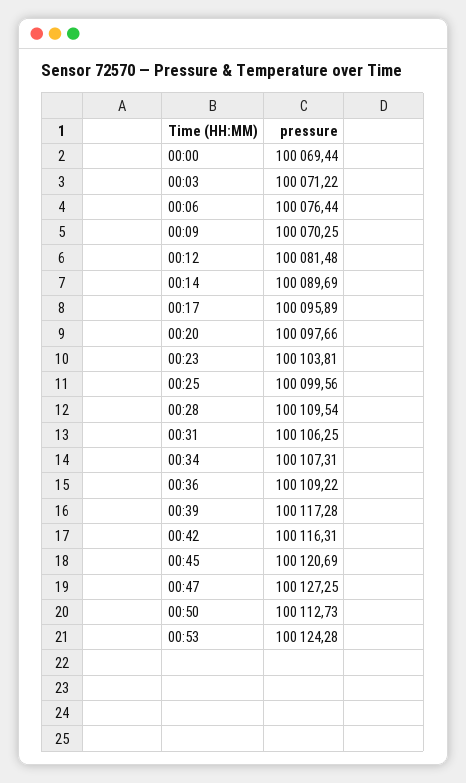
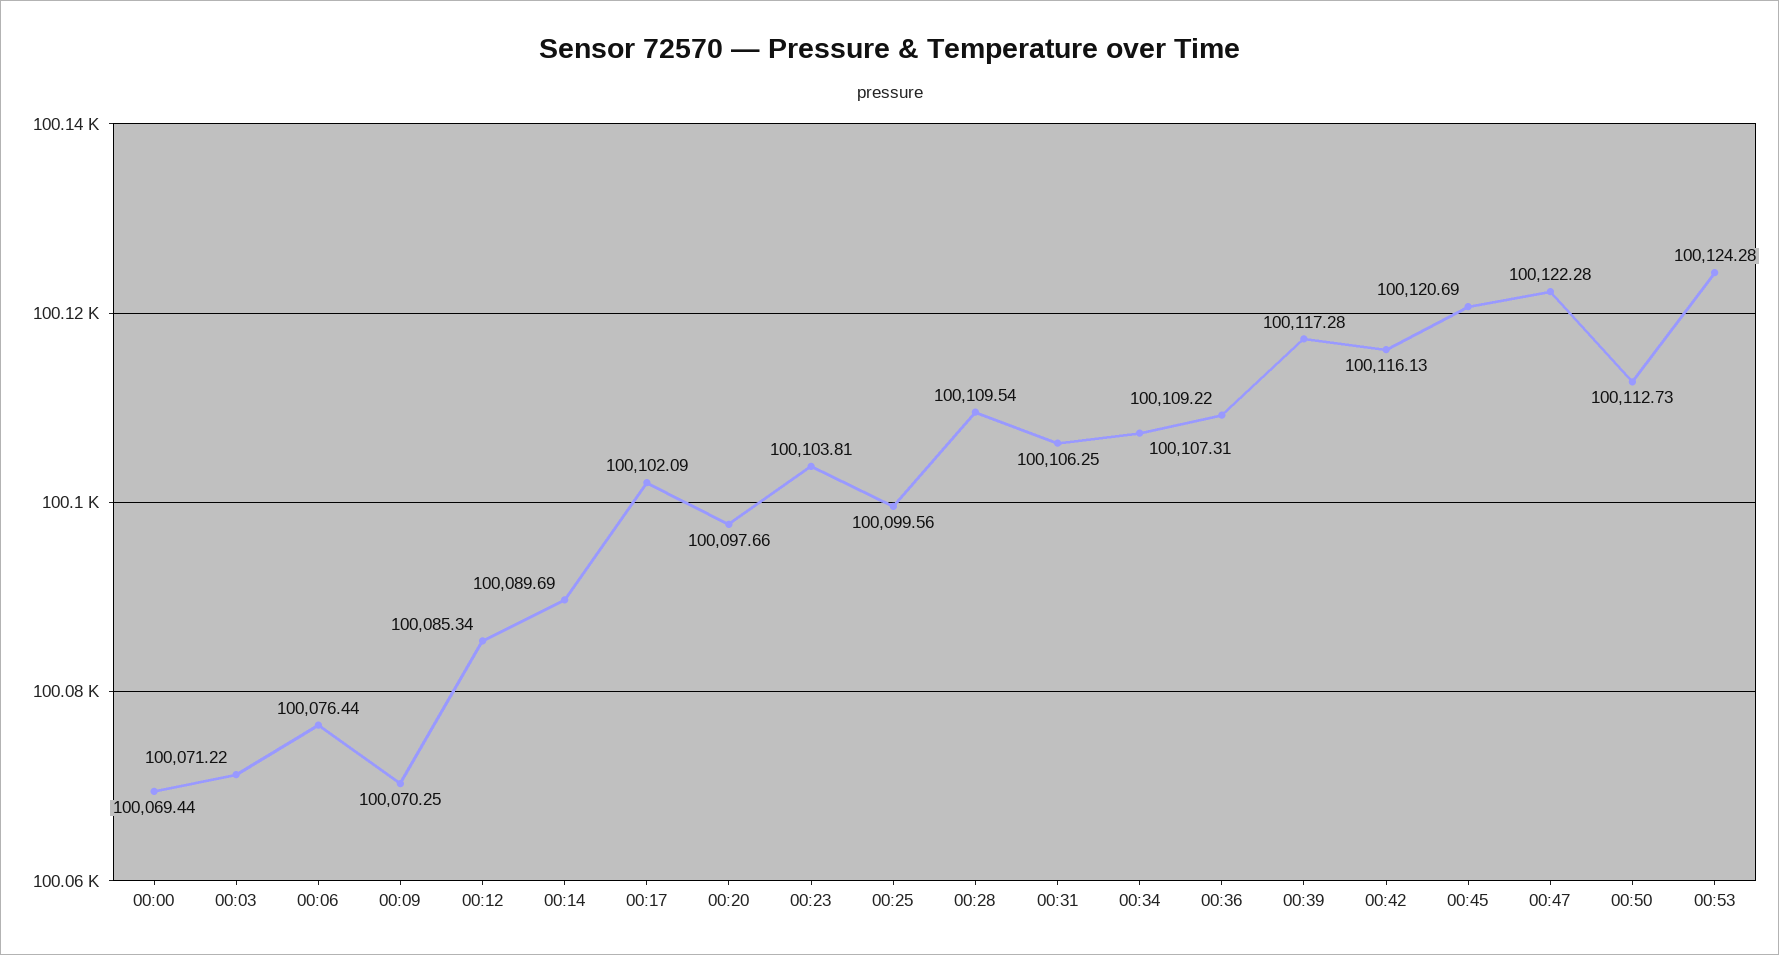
  {
    "00:00": 100069.44,
    "00:03": 100071.22,
    "00:06": 100076.44,
    "00:09": 100070.25,
-   "00:12": 100081.48,
+   "00:12": 100085.34,
    "00:14": 100089.69,
-   "00:17": 100095.89,
+   "00:17": 100102.09,
    "00:20": 100097.66,
    "00:23": 100103.81,
    "00:25": 100099.56,
    "00:28": 100109.54,
    "00:31": 100106.25,
    "00:34": 100107.31,
    "00:36": 100109.22,
    "00:39": 100117.28,
-   "00:42": 100116.31,
+   "00:42": 100116.13,
    "00:45": 100120.69,
-   "00:47": 100127.25,
+   "00:47": 100122.28,
    "00:50": 100112.73,
    "00:53": 100124.28
  }

